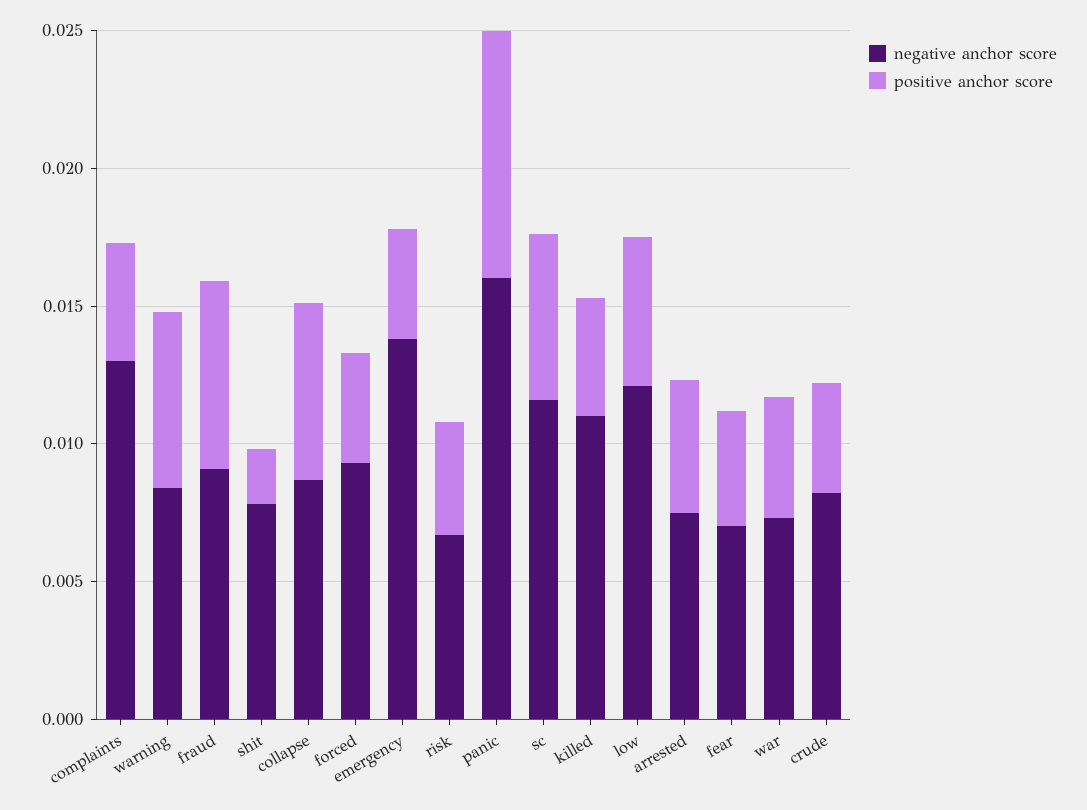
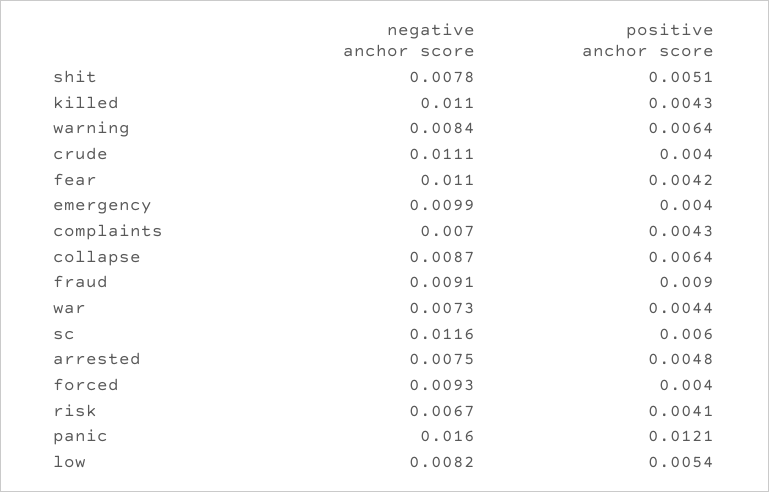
  {
    "negative anchor score": {
-     "complaints": 0.013,
+     "complaints": 0.007,
      "warning": 0.0084,
      "fraud": 0.0091,
      "shit": 0.0078,
      "collapse": 0.0087,
      "forced": 0.0093,
-     "emergency": 0.014,
+     "emergency": 0.0099,
      "risk": 0.0067,
      "panic": 0.016,
      "sc": 0.0116,
      "killed": 0.011,
-     "low": 0.012,
+     "low": 0.0082,
      "arrested": 0.0075,
-     "fear": 0.007,
+     "fear": 0.011,
      "war": 0.0073,
-     "crude": 0.008
+     "crude": 0.0111
    },
    "positive anchor score": {
      "complaints": 0.0043,
      "warning": 0.0064,
-     "fraud": 0.007,
+     "fraud": 0.009,
-     "shit": 0.002,
+     "shit": 0.0051,
      "collapse": 0.0064,
      "forced": 0.004,
      "emergency": 0.004,
      "risk": 0.0041,
-     "panic": 0.009,
+     "panic": 0.0121,
      "sc": 0.006,
      "killed": 0.0043,
      "low": 0.0054,
      "arrested": 0.0048,
      "fear": 0.0042,
      "war": 0.0044,
      "crude": 0.004
    }
  }

